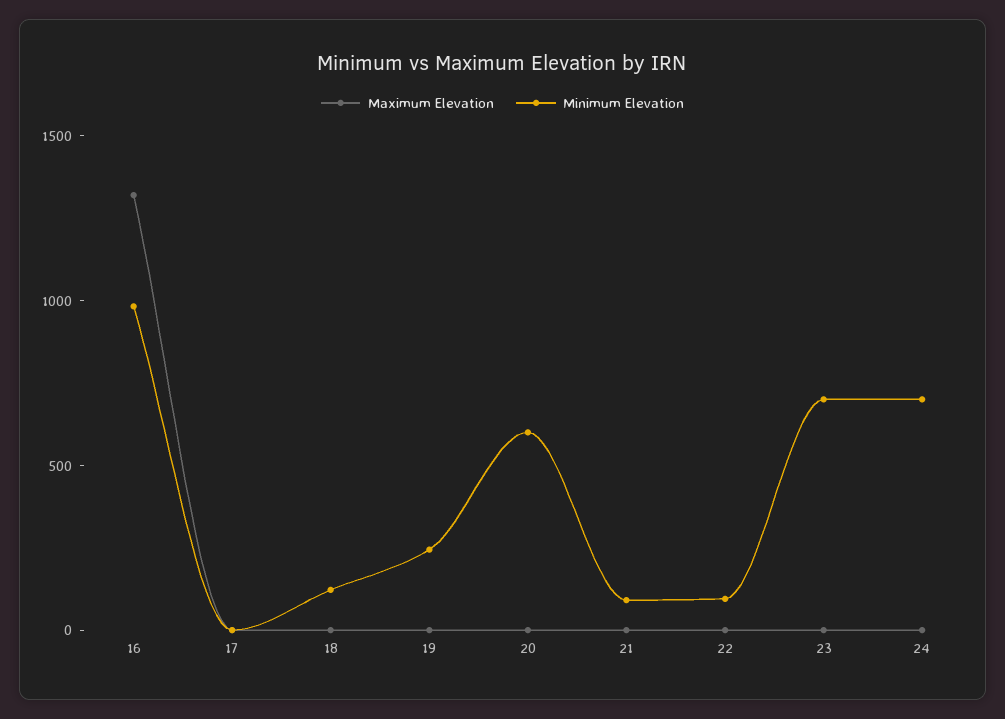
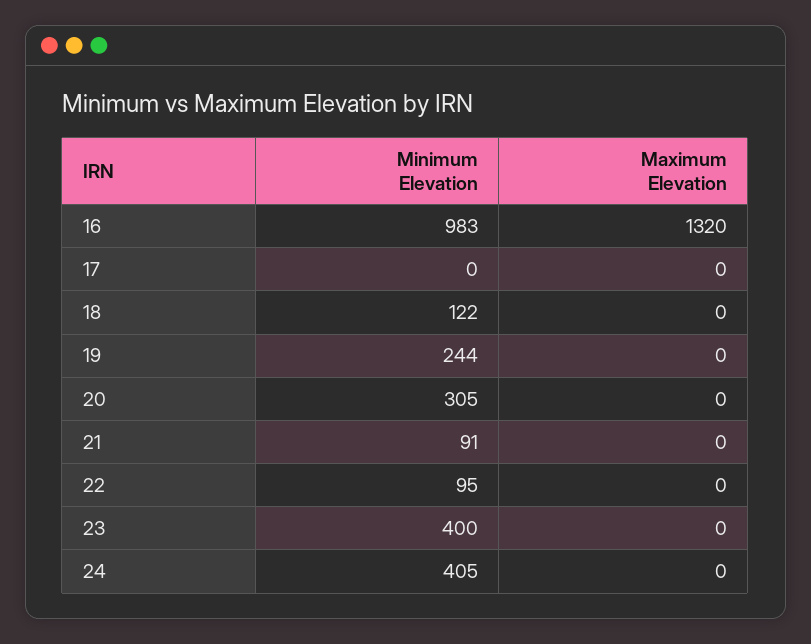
  {
    "Maximum Elevation": {
      "16": 1320,
      "17": 0,
      "18": 0,
      "19": 0,
      "20": 0,
      "21": 0,
      "22": 0,
      "23": 0,
      "24": 0
    },
    "Minimum Elevation": {
      "16": 983,
      "17": 0,
      "18": 122,
      "19": 244,
-     "20": 600,
+     "20": 305,
      "21": 91,
      "22": 95,
-     "23": 700,
+     "23": 400,
-     "24": 700
+     "24": 405
    }
  }

